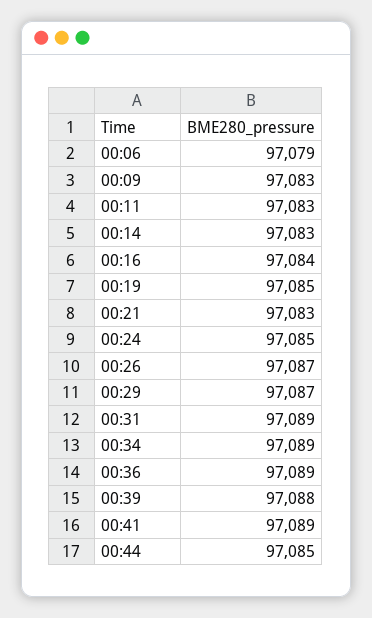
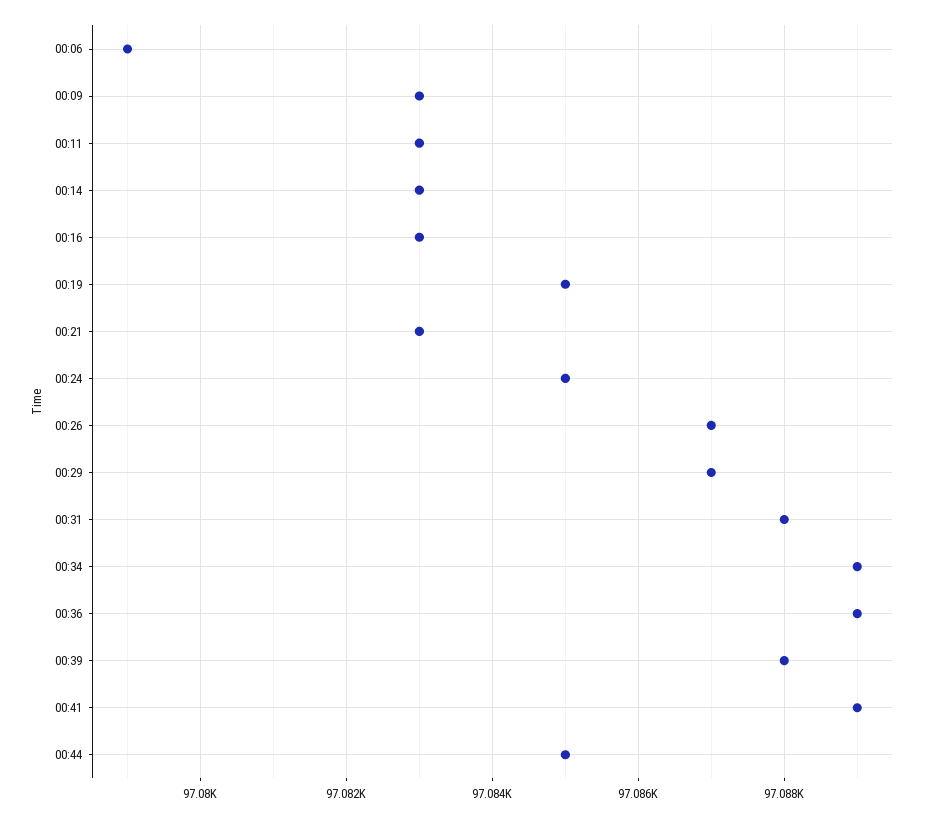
  {
    "00:06": 97079,
    "00:09": 97083,
    "00:11": 97083,
    "00:14": 97083,
-   "00:16": 97084,
+   "00:16": 97083,
    "00:19": 97085,
    "00:21": 97083,
    "00:24": 97085,
    "00:26": 97087,
    "00:29": 97087,
-   "00:31": 97089,
+   "00:31": 97088,
    "00:34": 97089,
    "00:36": 97089,
    "00:39": 97088,
    "00:41": 97089,
    "00:44": 97085
  }

